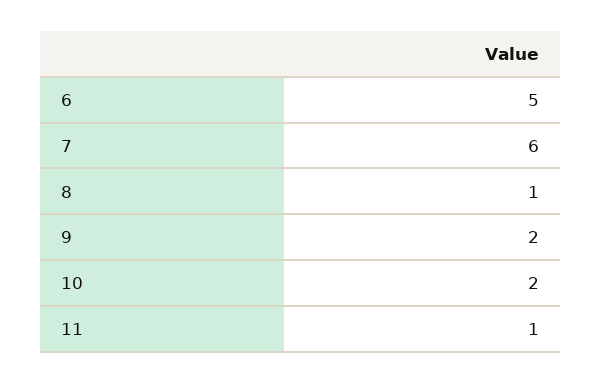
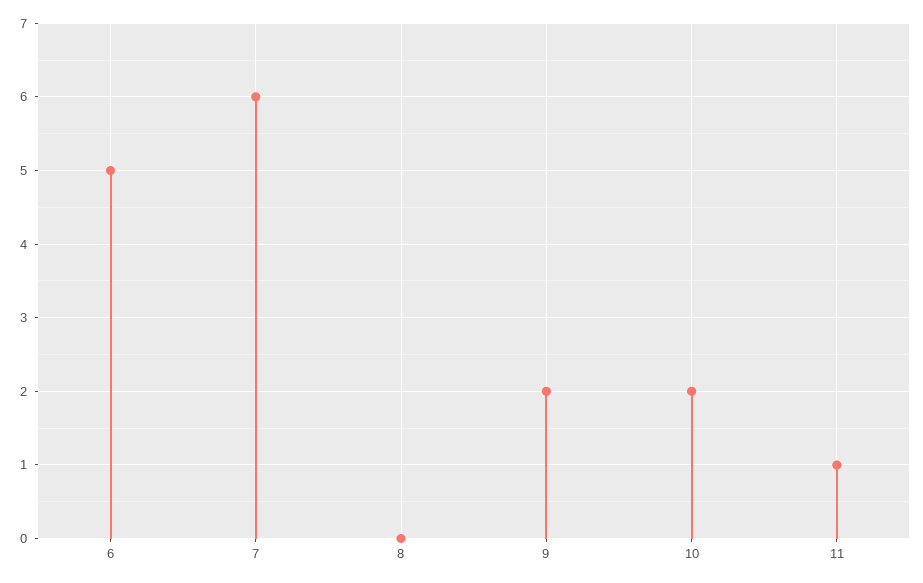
  {
    "6": 5,
    "7": 6,
-   "8": 1,
+   "8": 0,
    "9": 2,
    "10": 2,
    "11": 1
  }

